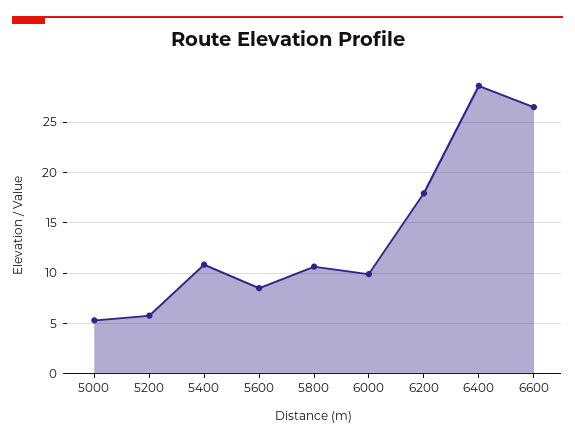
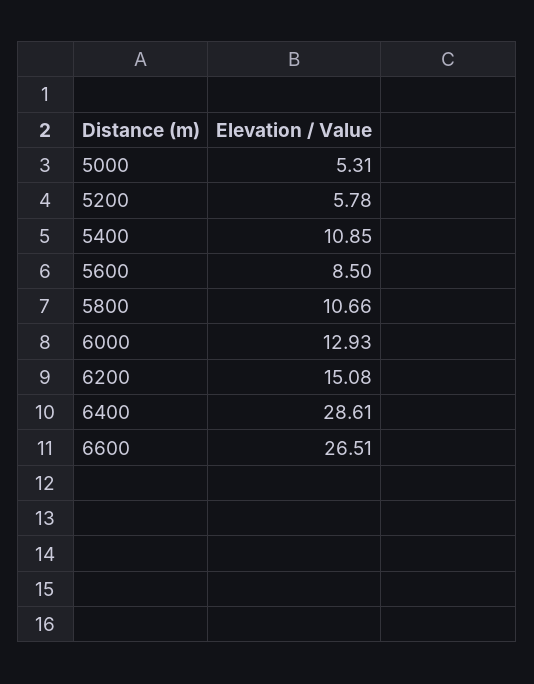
  {
    "5000": 5.31,
    "5200": 5.78,
    "5400": 10.85,
    "5600": 8.5,
    "5800": 10.66,
-   "6000": 10,
+   "6000": 12.93,
-   "6200": 18,
+   "6200": 15.08,
    "6400": 28.61,
    "6600": 26.51
  }

